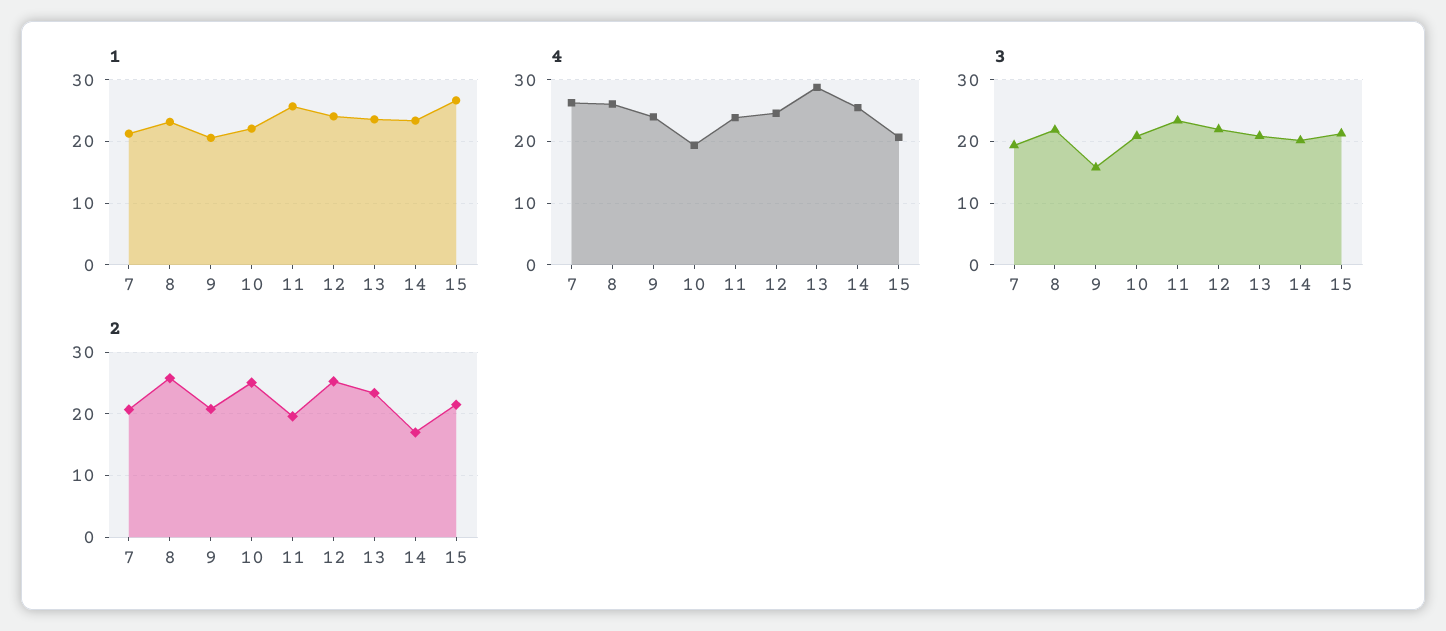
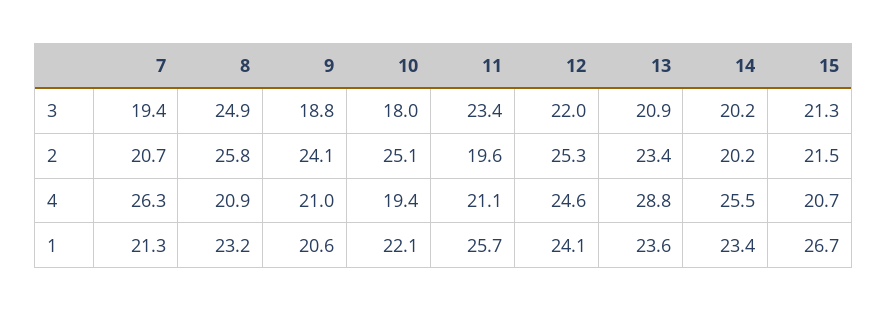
  {
    "1": {
      "7": 21.3,
      "8": 23.2,
      "9": 20.6,
      "10": 22.1,
      "11": 25.7,
      "12": 24.1,
      "13": 23.6,
      "14": 23.4,
      "15": 26.7
    },
    "4": {
      "7": 26.3,
-     "8": 26,
+     "8": 20.9,
-     "9": 24,
+     "9": 21,
      "10": 19.4,
-     "11": 24,
+     "11": 21.1,
      "12": 24.6,
      "13": 28.8,
      "14": 25.5,
      "15": 20.7
    },
    "3": {
      "7": 19.4,
-     "8": 22,
+     "8": 24.9,
-     "9": 16,
+     "9": 18.8,
-     "10": 21,
+     "10": 18,
      "11": 23.4,
      "12": 22,
      "13": 20.9,
      "14": 20.2,
      "15": 21.3
    },
    "2": {
      "7": 20.7,
      "8": 25.8,
-     "9": 21,
+     "9": 24.1,
      "10": 25.1,
      "11": 19.6,
      "12": 25.3,
      "13": 23.4,
-     "14": 17,
+     "14": 20.2,
      "15": 21.5
    }
  }

